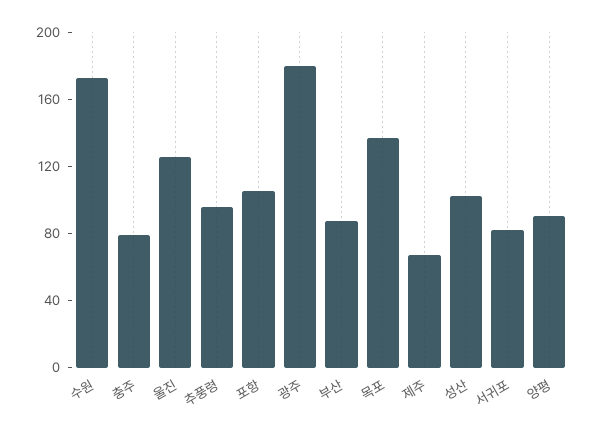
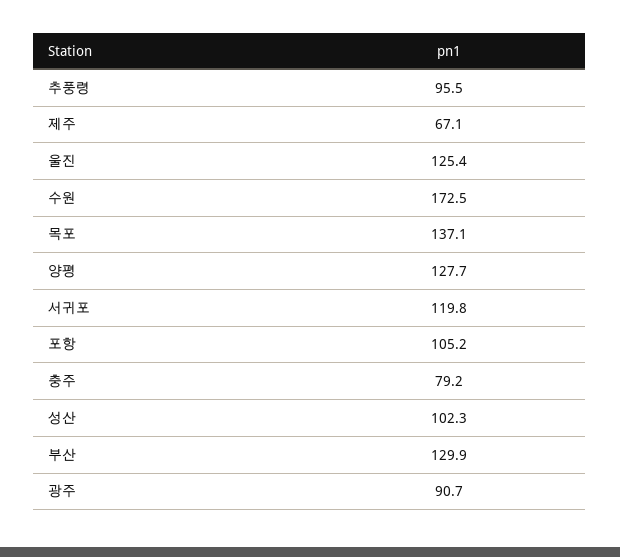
  {
    "수원": 172.5,
    "충주": 79.2,
    "울진": 125.4,
    "추풍령": 95.5,
    "포항": 105.2,
-   "광주": 180,
+   "광주": 90.7,
-   "부산": 90,
+   "부산": 129.9,
    "목포": 137.1,
    "제주": 67.1,
    "성산": 102.3,
-   "서귀포": 80,
+   "서귀포": 119.8,
-   "양평": 90
+   "양평": 127.7
  }

